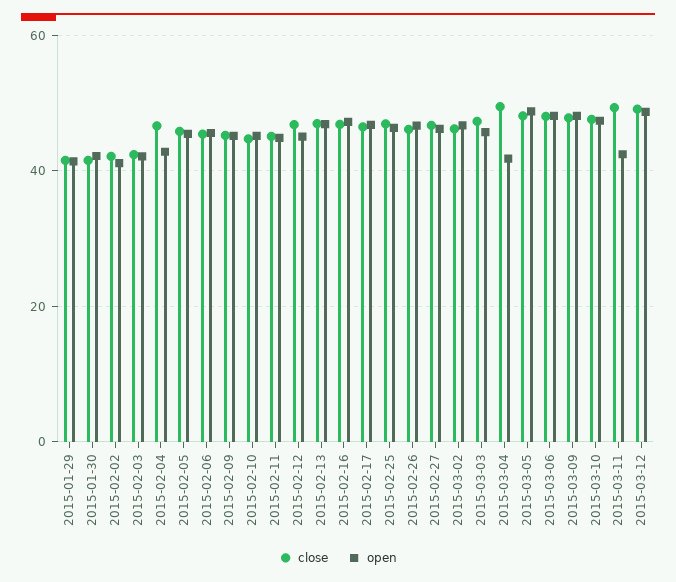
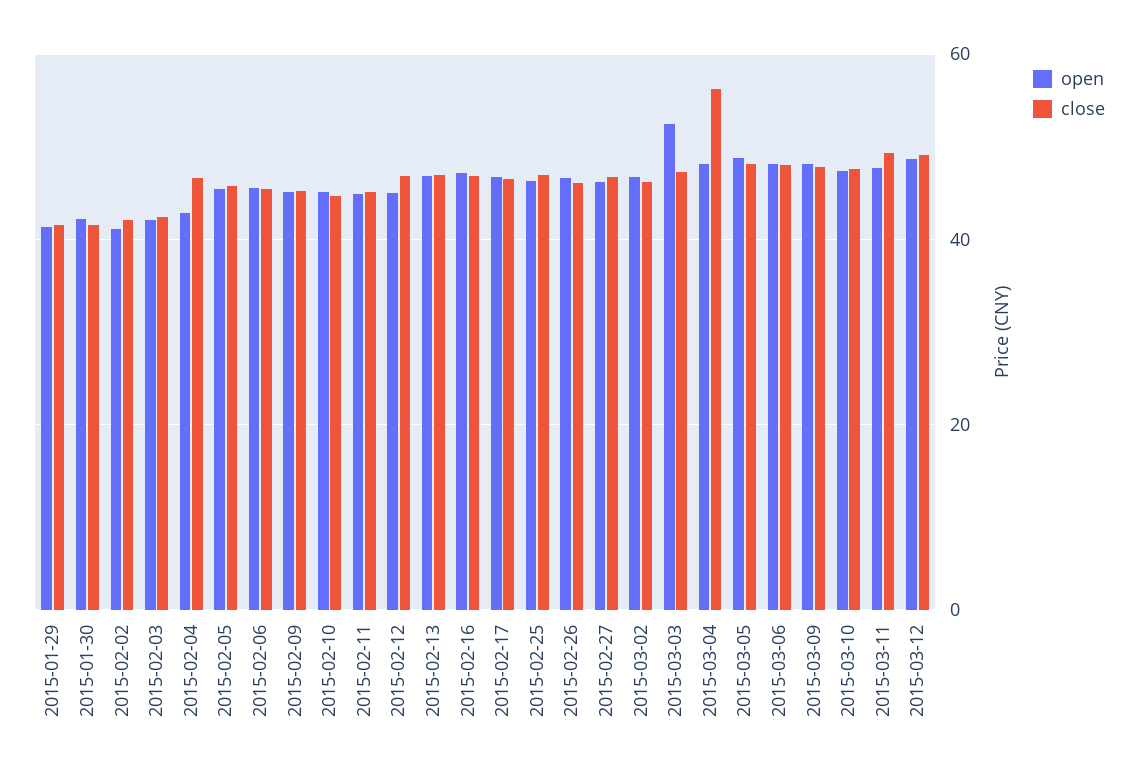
  {
    "close": {
      "2015-01-29": 42,
      "2015-01-30": 42,
      "2015-02-02": 42,
      "2015-02-03": 42,
      "2015-02-04": 46,
      "2015-02-05": 46,
      "2015-02-06": 46,
      "2015-02-09": 46,
      "2015-02-10": 44,
      "2015-02-11": 46,
      "2015-02-12": 46,
      "2015-02-13": 46,
      "2015-02-16": 46,
      "2015-02-17": 46,
      "2015-02-25": 46,
      "2015-02-26": 46,
      "2015-02-27": 46,
      "2015-03-02": 46,
      "2015-03-03": 48,
-     "2015-03-04": 50,
+     "2015-03-04": 56,
      "2015-03-05": 48,
      "2015-03-06": 48,
      "2015-03-09": 48,
      "2015-03-10": 48,
      "2015-03-11": 50,
      "2015-03-12": 50
    },
    "open": {
      "2015-01-29": 42,
      "2015-01-30": 42,
      "2015-02-02": 42,
      "2015-02-03": 42,
      "2015-02-04": 42,
      "2015-02-05": 46,
      "2015-02-06": 46,
      "2015-02-09": 46,
      "2015-02-10": 46,
      "2015-02-11": 44,
      "2015-02-12": 46,
      "2015-02-13": 46,
      "2015-02-16": 48,
      "2015-02-17": 46,
      "2015-02-25": 46,
      "2015-02-26": 46,
      "2015-02-27": 46,
      "2015-03-02": 46,
-     "2015-03-03": 46,
+     "2015-03-03": 52,
-     "2015-03-04": 42,
+     "2015-03-04": 48,
      "2015-03-05": 48,
      "2015-03-06": 48,
      "2015-03-09": 48,
      "2015-03-10": 48,
-     "2015-03-11": 42,
+     "2015-03-11": 48,
      "2015-03-12": 48
    }
  }

